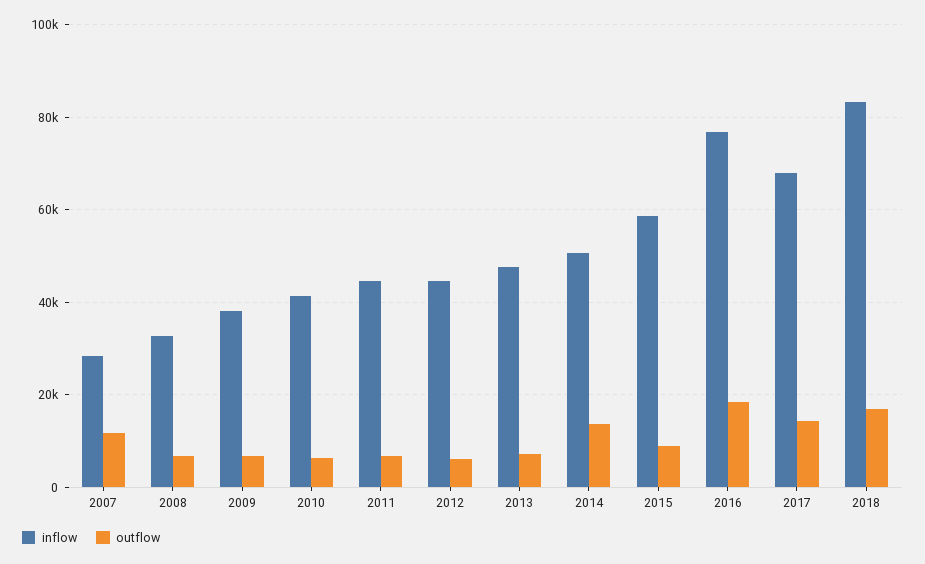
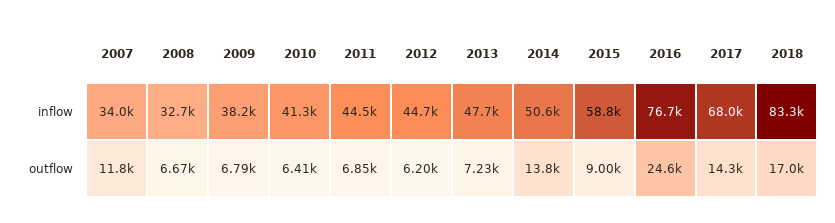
  {
    "inflow": {
-     "2007": 28000,
+     "2007": 34000,
      "2008": 32700,
      "2009": 38200,
      "2010": 41300,
      "2011": 44500,
      "2012": 44700,
      "2013": 47700,
      "2014": 50600,
      "2015": 58800,
      "2016": 76700,
      "2017": 68000,
      "2018": 83300
    },
    "outflow": {
      "2007": 11800,
      "2008": 6670,
      "2009": 6790,
      "2010": 6410,
      "2011": 6850,
      "2012": 6200,
      "2013": 7230,
      "2014": 13800,
      "2015": 9000,
-     "2016": 18000,
+     "2016": 24600,
      "2017": 14300,
      "2018": 17000
    }
  }

